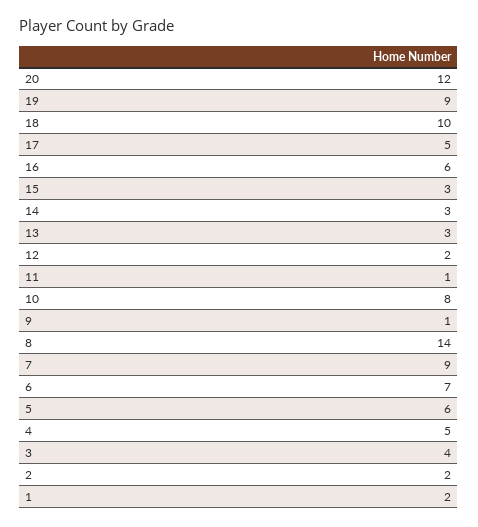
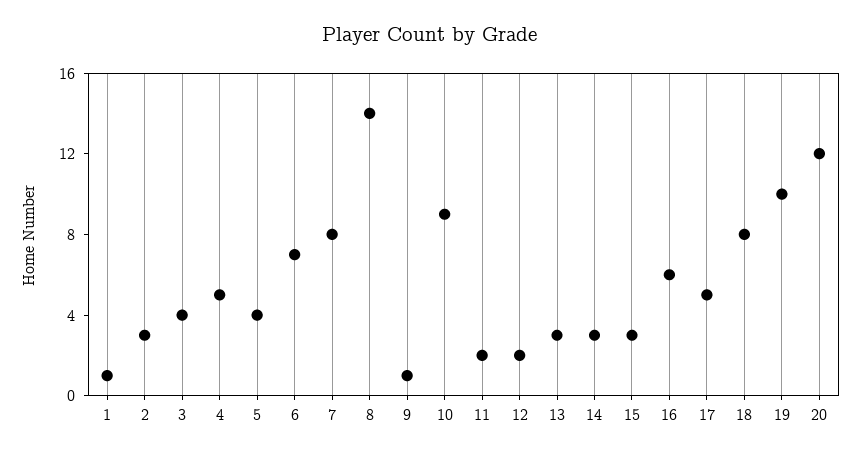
  {
    "20": 12,
-   "19": 9,
+   "19": 10,
-   "18": 10,
+   "18": 8,
    "17": 5,
    "16": 6,
    "15": 3,
    "14": 3,
    "13": 3,
    "12": 2,
-   "11": 1,
+   "11": 2,
-   "10": 8,
+   "10": 9,
    "9": 1,
    "8": 14,
-   "7": 9,
+   "7": 8,
    "6": 7,
-   "5": 6,
+   "5": 4,
    "4": 5,
    "3": 4,
-   "2": 2,
+   "2": 3,
-   "1": 2
+   "1": 1
  }

